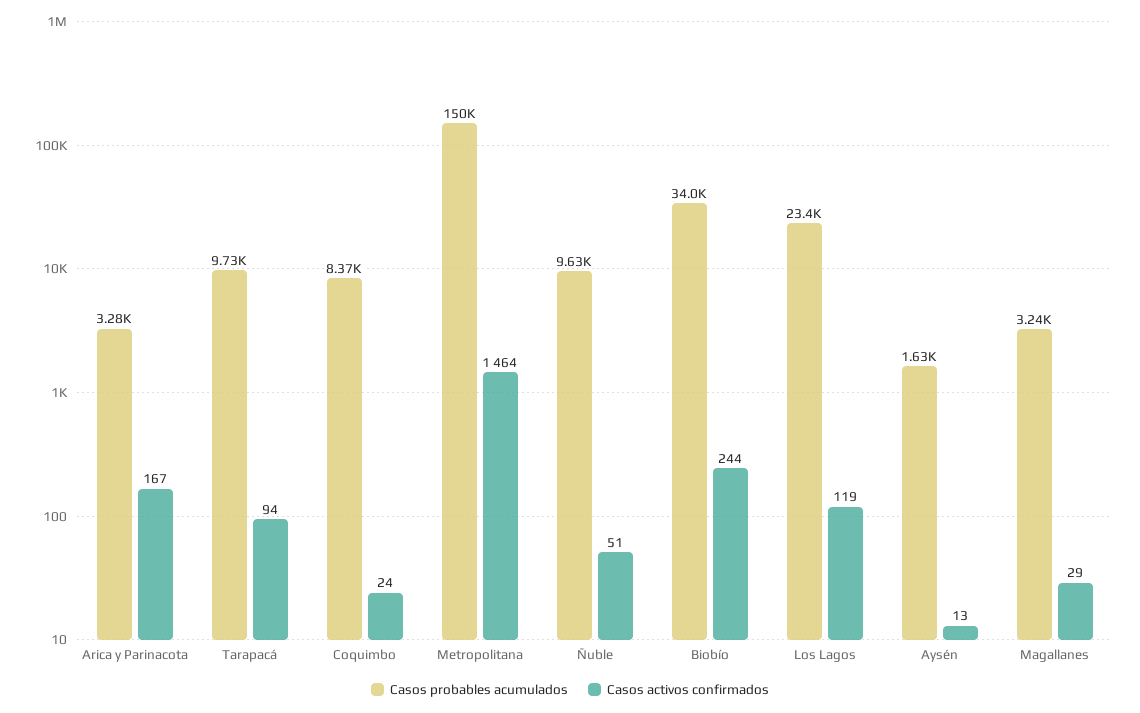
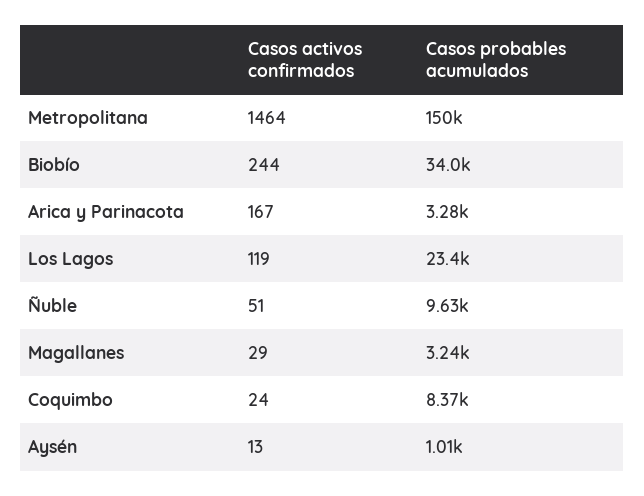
  {
    "Casos probables acumulados": {
      "Arica y Parinacota": 3280,
-     "Tarapacá": 9730,
      "Coquimbo": 8370,
      "Metropolitana": 150000,
      "Ñuble": 9630,
      "Biobío": 34000,
      "Los Lagos": 23400,
-     "Aysén": 1630,
+     "Aysén": 1010,
      "Magallanes": 3240
    },
    "Casos activos confirmados": {
      "Arica y Parinacota": 167,
-     "Tarapacá": 94,
      "Coquimbo": 24,
      "Metropolitana": 1464,
      "Ñuble": 51,
      "Biobío": 244,
      "Los Lagos": 119,
      "Aysén": 13,
      "Magallanes": 29
    }
  }

